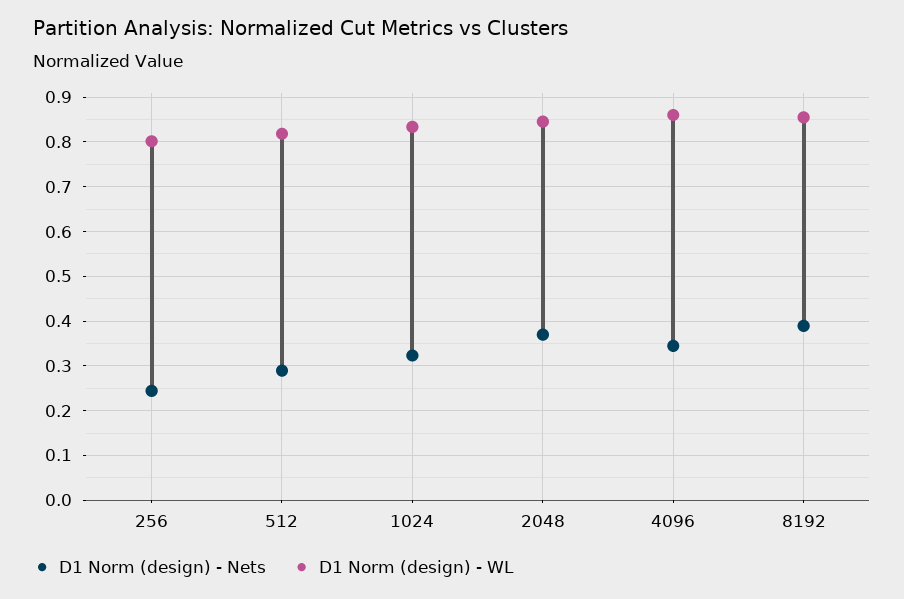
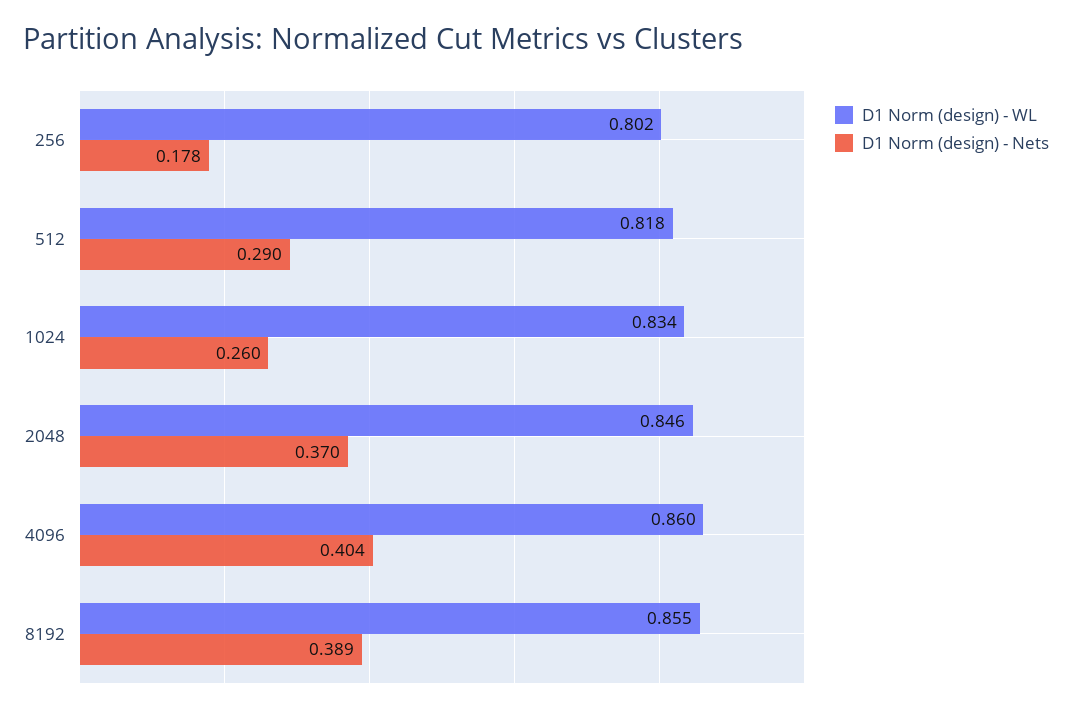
  {
    "D1 Norm (design) - Nets": {
-     "256": 0.24,
+     "256": 0.178,
      "512": 0.29,
-     "1024": 0.32,
+     "1024": 0.26,
      "2048": 0.37,
-     "4096": 0.34,
+     "4096": 0.404,
      "8192": 0.389
    },
    "D1 Norm (design) - WL": {
      "256": 0.802,
      "512": 0.818,
      "1024": 0.834,
      "2048": 0.846,
      "4096": 0.86,
      "8192": 0.855
    }
  }

